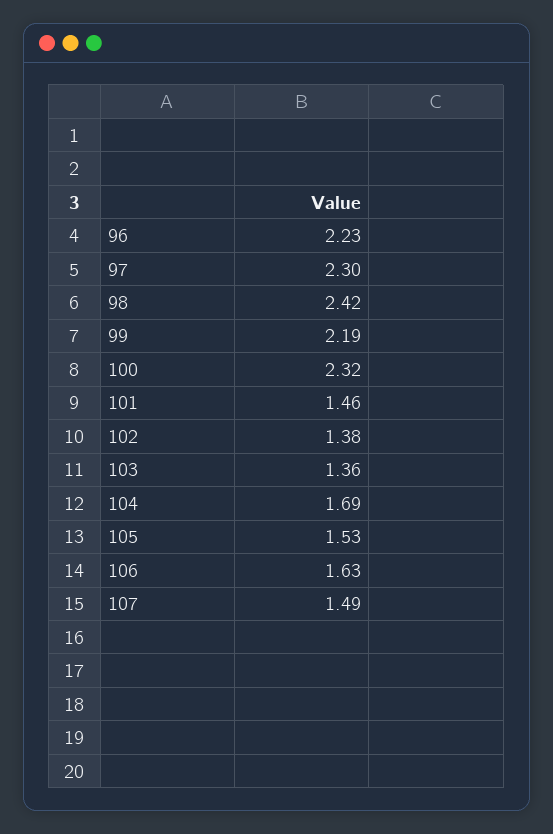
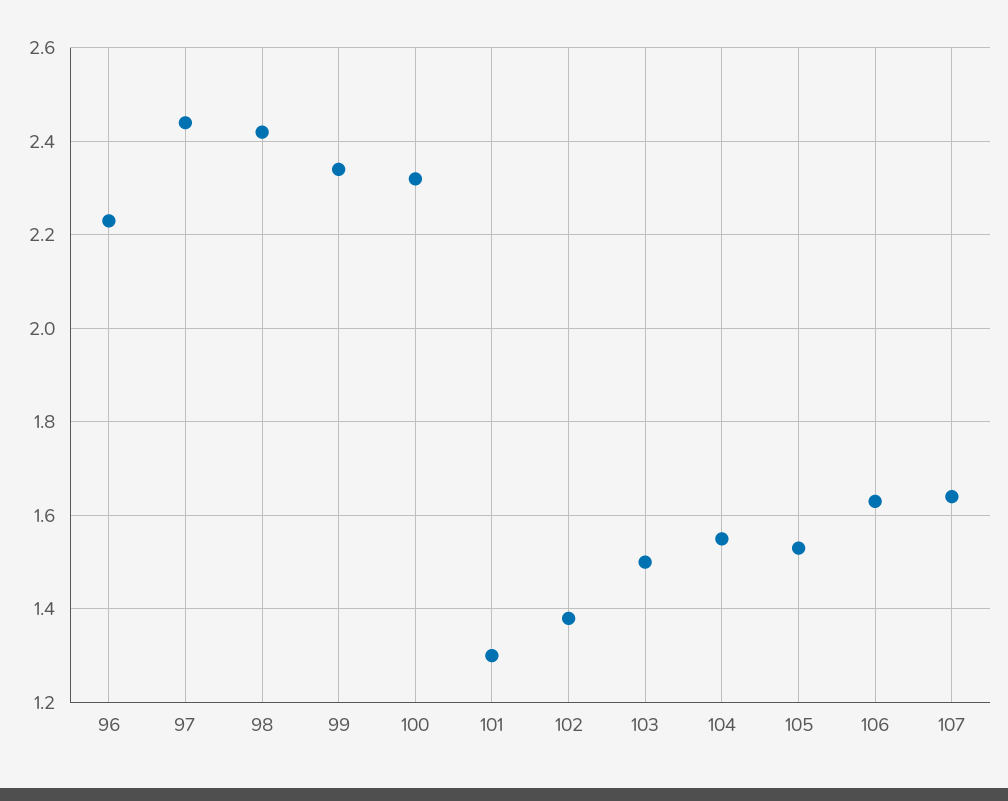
  {
    "96": 2.23,
-   "97": 2.3,
+   "97": 2.45,
    "98": 2.42,
-   "99": 2.19,
+   "99": 2.35,
    "100": 2.32,
-   "101": 1.46,
+   "101": 1.3,
    "102": 1.38,
-   "103": 1.36,
+   "103": 1.5,
-   "104": 1.69,
+   "104": 1.55,
    "105": 1.53,
    "106": 1.63,
-   "107": 1.49
+   "107": 1.65
  }

